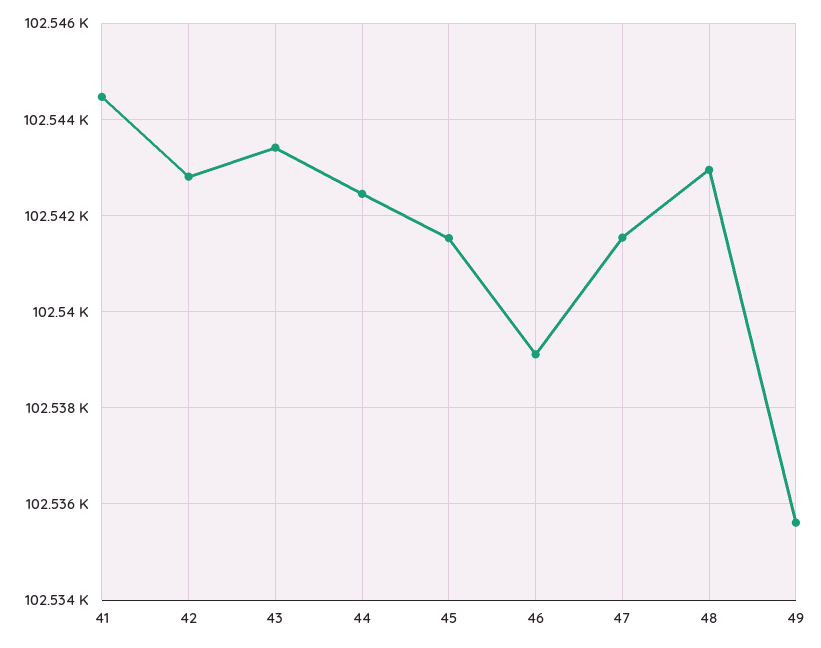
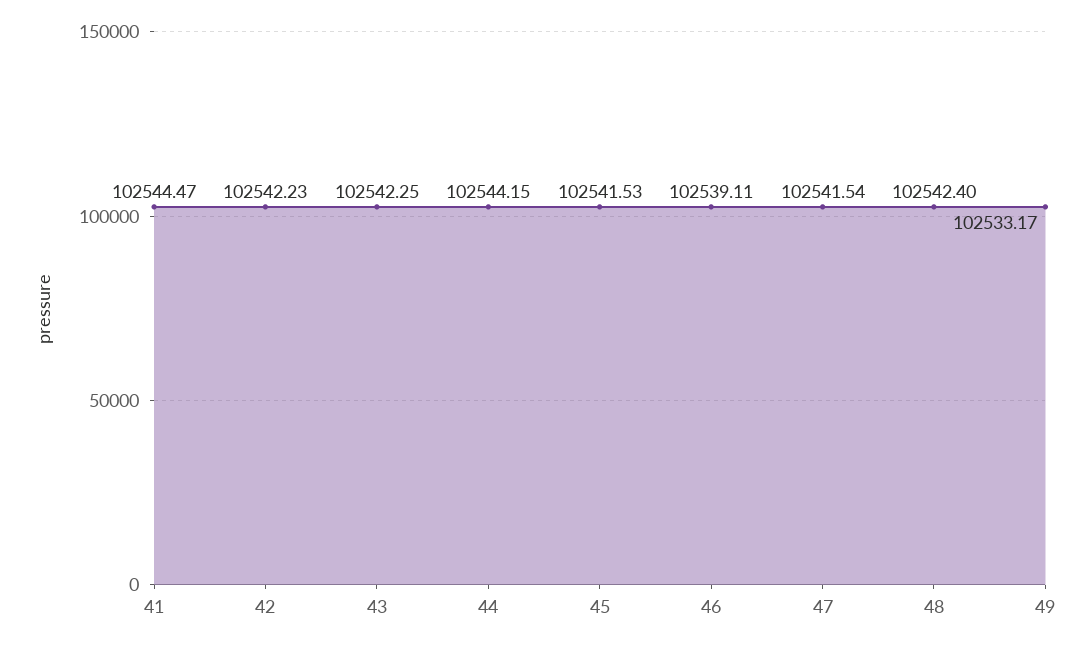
  {
    "41": 102544.47,
-   "42": 102542.8,
+   "42": 102542.23,
-   "43": 102543.4,
+   "43": 102542.25,
-   "44": 102542.4,
+   "44": 102544.15,
    "45": 102541.53,
    "46": 102539.11,
    "47": 102541.54,
-   "48": 102543,
+   "48": 102542.4,
-   "49": 102535.6
+   "49": 102533.17
  }

